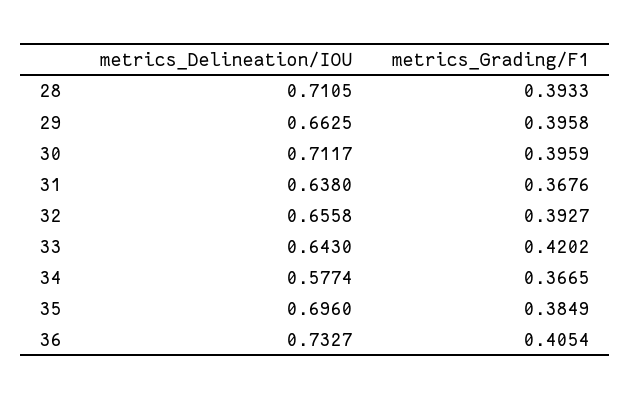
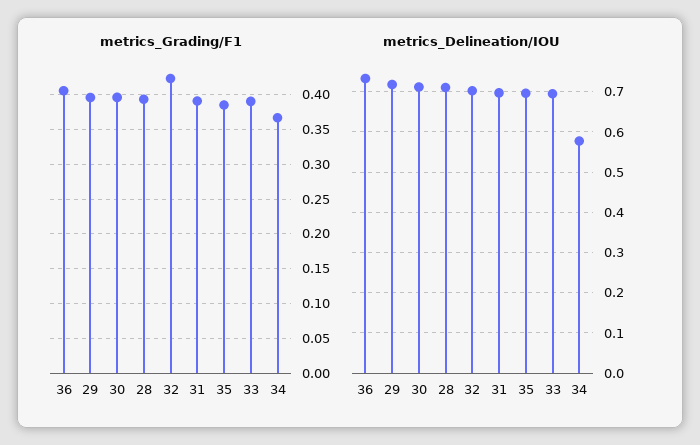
  {
    "metrics_Delineation/IOU": {
      "28": 0.7105,
-     "29": 0.6625,
+     "29": 0.72,
      "30": 0.7117,
-     "31": 0.638,
+     "31": 0.7,
-     "32": 0.6558,
+     "32": 0.7,
-     "33": 0.643,
+     "33": 0.7,
      "34": 0.5774,
      "35": 0.696,
      "36": 0.7327
    },
    "metrics_Grading/F1": {
      "28": 0.3933,
      "29": 0.3958,
      "30": 0.3959,
-     "31": 0.3676,
+     "31": 0.39,
-     "32": 0.3927,
+     "32": 0.42,
-     "33": 0.4202,
+     "33": 0.39,
      "34": 0.3665,
      "35": 0.3849,
      "36": 0.4054
    }
  }

